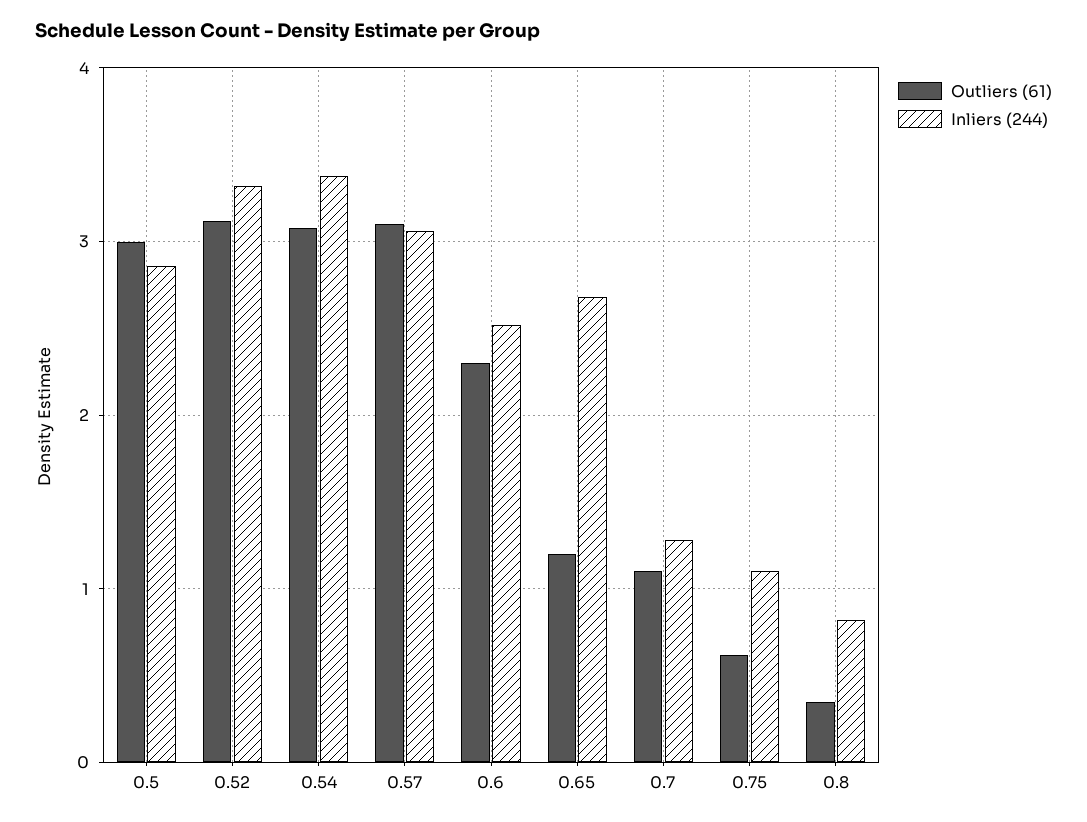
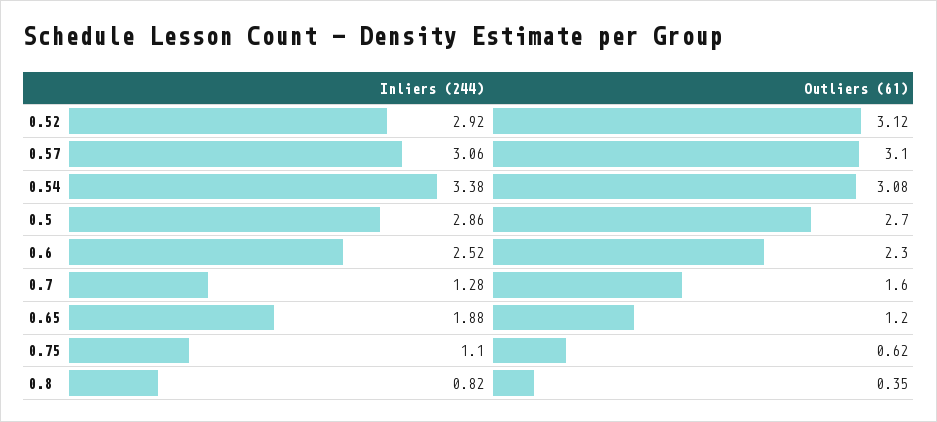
  {
    "Outliers (61)": {
-     "0.5": 3,
+     "0.5": 2.7,
      "0.52": 3.12,
      "0.54": 3.08,
      "0.57": 3.1,
      "0.6": 2.3,
      "0.65": 1.2,
-     "0.7": 1.1,
+     "0.7": 1.6,
      "0.75": 0.62,
      "0.8": 0.35
    },
    "Inliers (244)": {
      "0.5": 2.86,
-     "0.52": 3.3,
+     "0.52": 2.92,
      "0.54": 3.38,
      "0.57": 3.06,
      "0.6": 2.52,
-     "0.65": 2.7,
+     "0.65": 1.88,
      "0.7": 1.28,
      "0.75": 1.1,
      "0.8": 0.82
    }
  }

